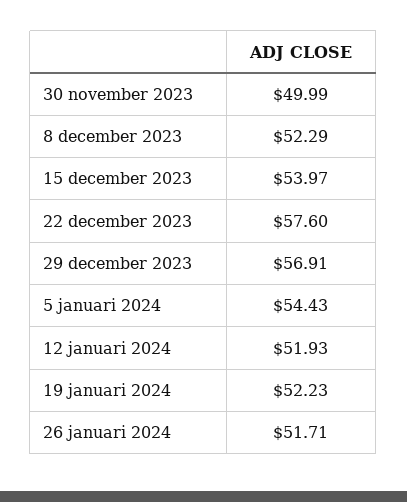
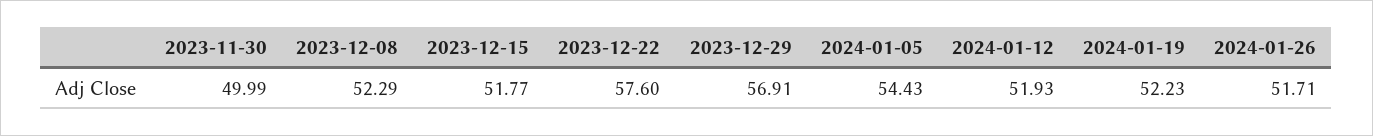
  {
    "30 november 2023": 49.99,
    "8 december 2023": 52.29,
-   "15 december 2023": 53.97,
+   "15 december 2023": 51.77,
    "22 december 2023": 57.6,
    "29 december 2023": 56.91,
    "5 januari 2024": 54.43,
    "12 januari 2024": 51.93,
    "19 januari 2024": 52.23,
    "26 januari 2024": 51.71
  }

